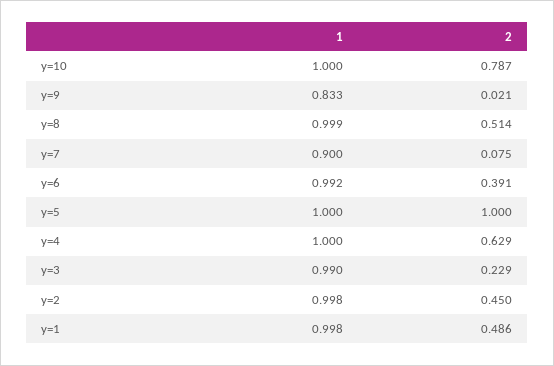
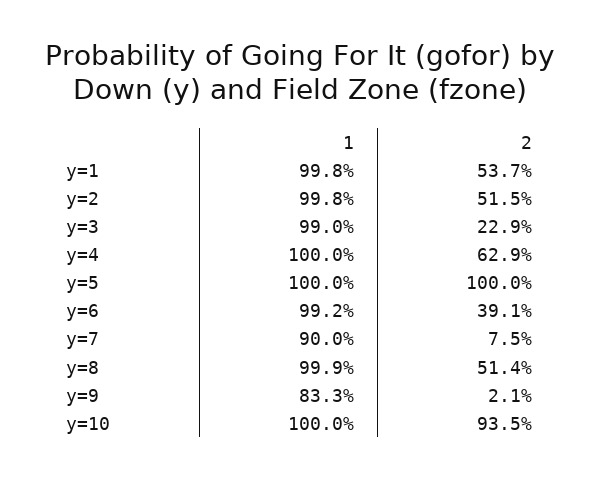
  {
    "1": {
      "y=10": 1,
      "y=9": 0.833,
      "y=8": 0.999,
      "y=7": 0.9,
      "y=6": 0.992,
      "y=5": 1,
      "y=4": 1,
      "y=3": 0.99,
      "y=2": 0.998,
      "y=1": 0.998
    },
    "2": {
-     "y=10": 0.787,
+     "y=10": 0.935,
      "y=9": 0.021,
      "y=8": 0.514,
      "y=7": 0.075,
      "y=6": 0.391,
      "y=5": 1,
      "y=4": 0.629,
      "y=3": 0.229,
-     "y=2": 0.45,
+     "y=2": 0.515,
-     "y=1": 0.486
+     "y=1": 0.537
    }
  }

